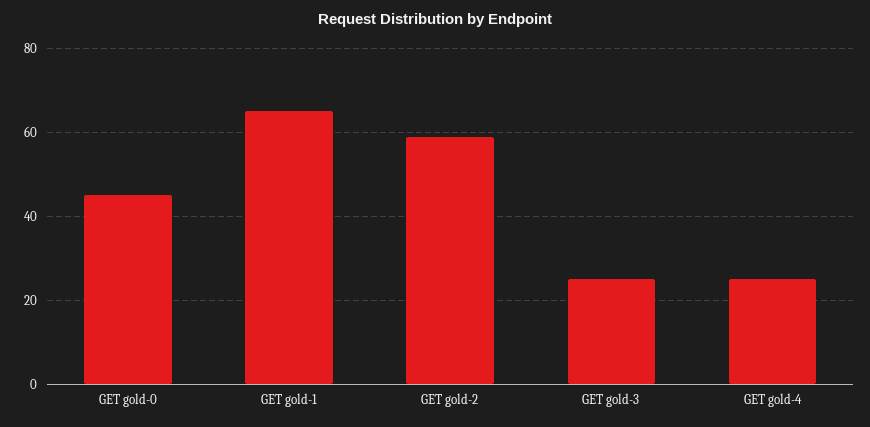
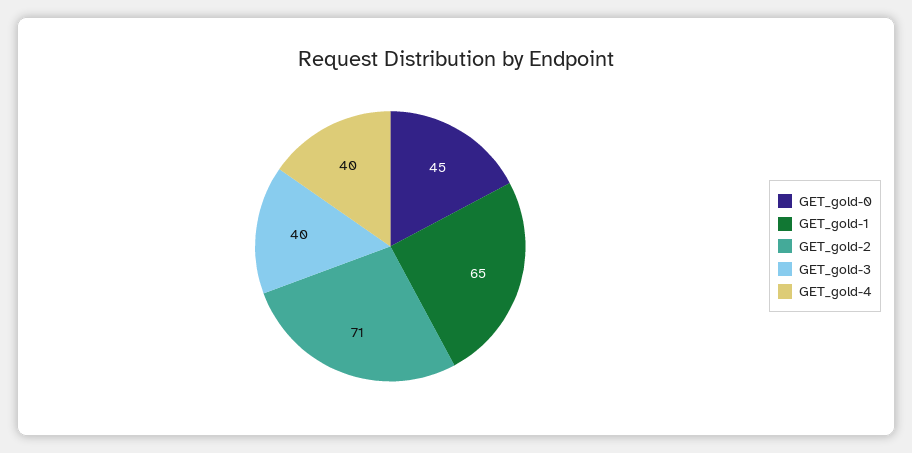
  {
    "GET gold-0": 45,
    "GET gold-1": 65,
-   "GET gold-2": 60,
+   "GET gold-2": 71,
-   "GET gold-3": 25,
+   "GET gold-3": 40,
-   "GET gold-4": 25
+   "GET gold-4": 40
  }

